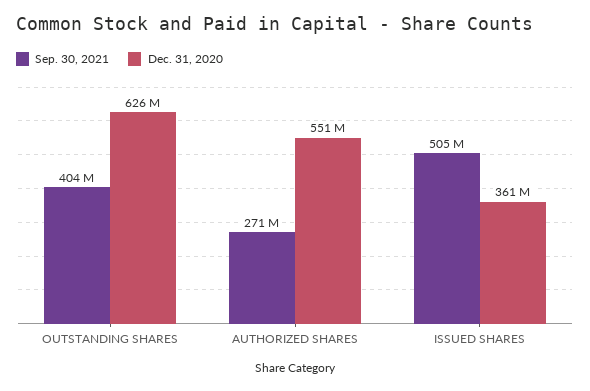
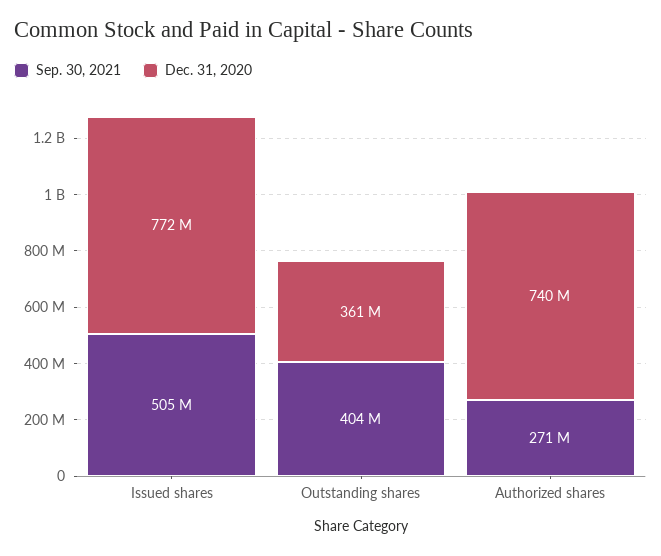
  {
    "Sep. 30, 2021": {
      "OUTSTANDING SHARES": 404000000,
      "AUTHORIZED SHARES": 271000000,
      "ISSUED SHARES": 505000000
    },
    "Dec. 31, 2020": {
-     "OUTSTANDING SHARES": 626000000,
+     "OUTSTANDING SHARES": 361000000,
-     "AUTHORIZED SHARES": 551000000,
+     "AUTHORIZED SHARES": 740000000,
-     "ISSUED SHARES": 361000000
+     "ISSUED SHARES": 772000000
    }
  }

